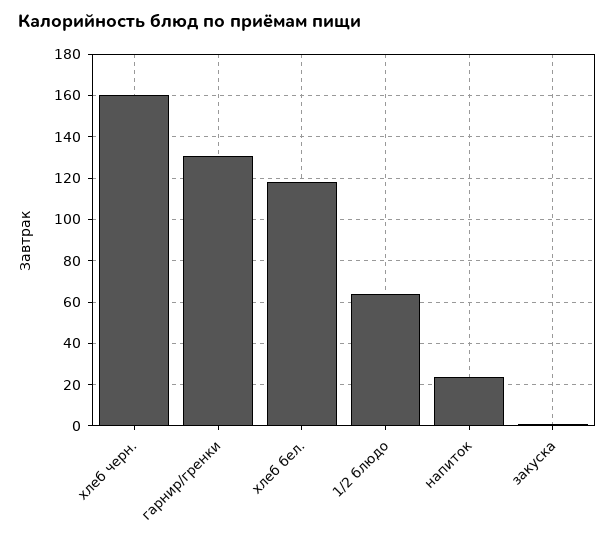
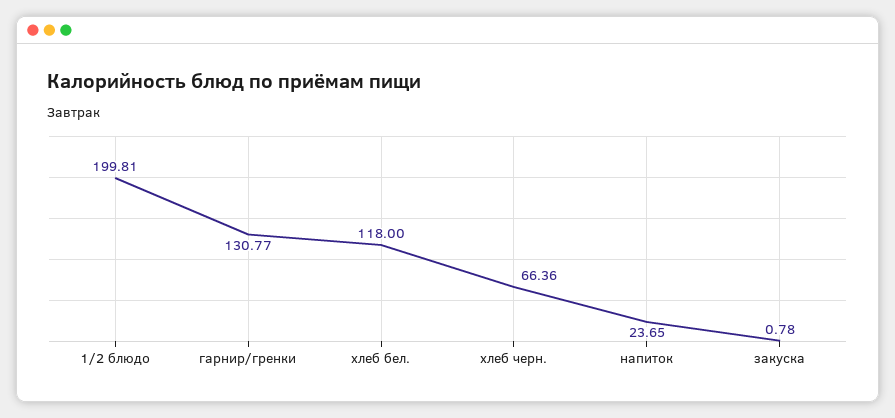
  {
-   "хлеб черн.": 160,
+   "хлеб черн.": 66.36,
    "гарнир/гренки": 130.77,
    "хлеб бел.": 118,
-   "1/2 блюдо": 65,
+   "1/2 блюдо": 199.81,
    "напиток": 23.65,
    "закуска": 0.78
  }

